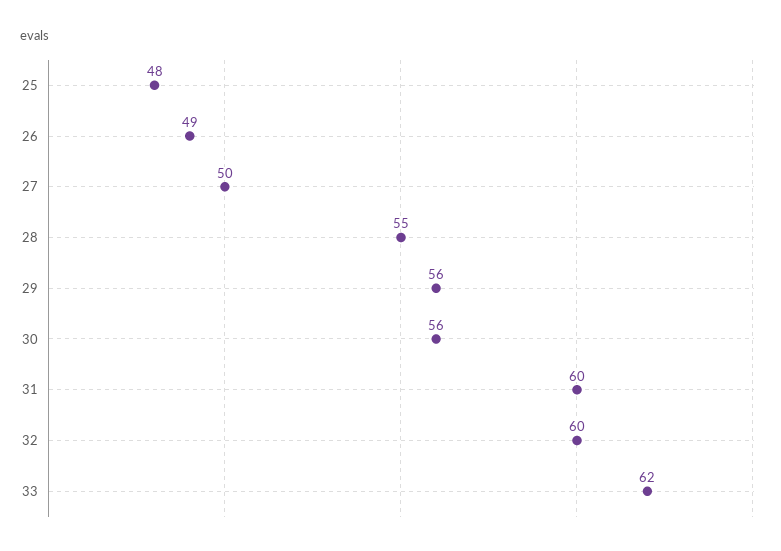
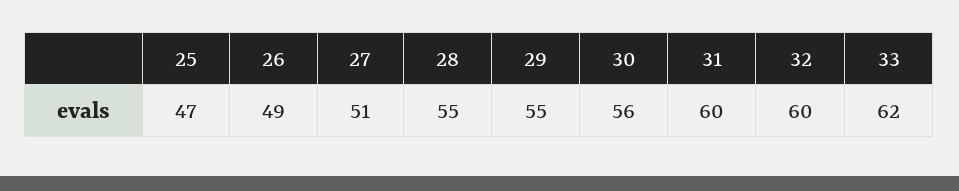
  {
-   "25": 48,
+   "25": 47,
    "26": 49,
-   "27": 50,
+   "27": 51,
    "28": 55,
-   "29": 56,
+   "29": 55,
    "30": 56,
    "31": 60,
    "32": 60,
    "33": 62
  }

